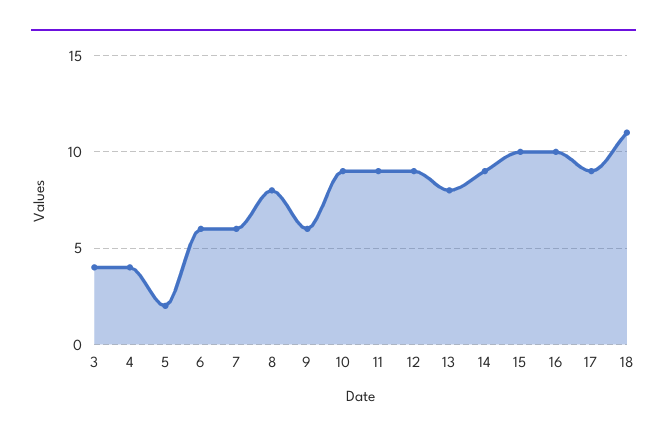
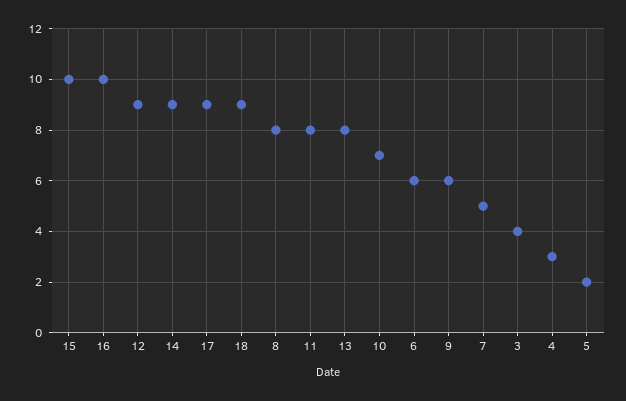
  {
    "3": 4,
-   "4": 4,
+   "4": 3,
    "5": 2,
    "6": 6,
-   "7": 6,
+   "7": 5,
    "8": 8,
    "9": 6,
-   "10": 9,
+   "10": 7,
-   "11": 9,
+   "11": 8,
    "12": 9,
    "13": 8,
    "14": 9,
    "15": 10,
    "16": 10,
    "17": 9,
-   "18": 11
+   "18": 9
  }

